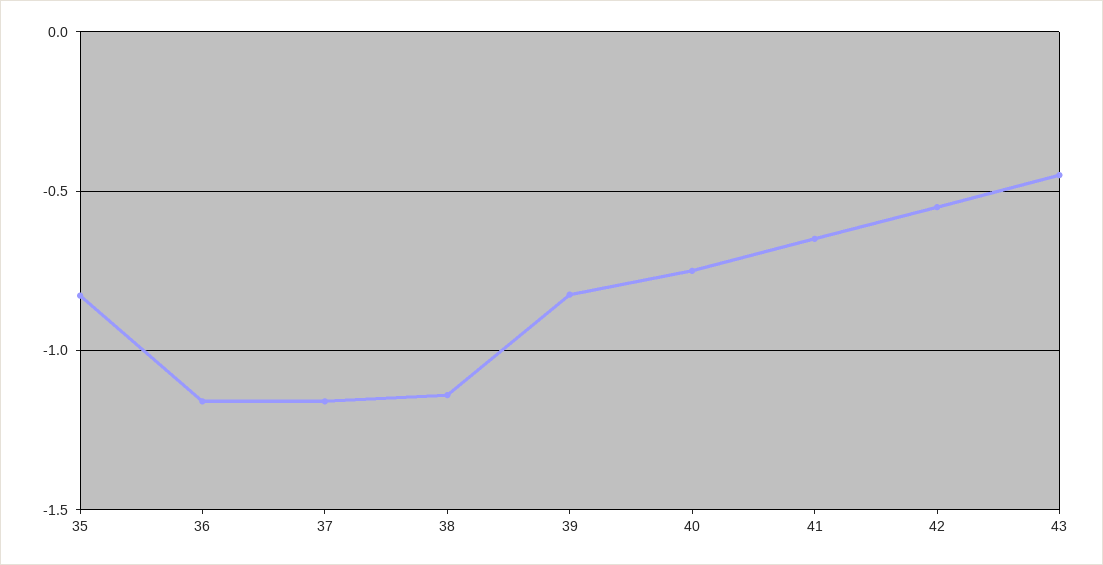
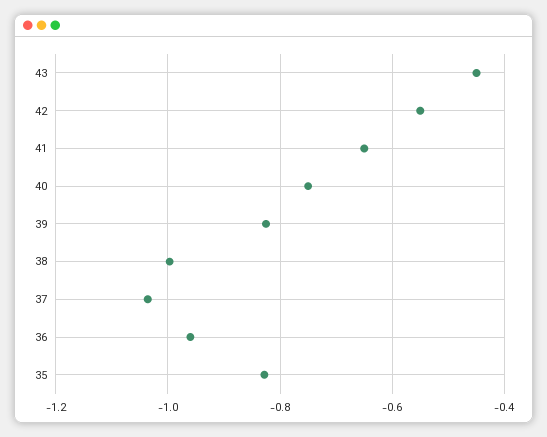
  {
    "35": -0.82,
-   "36": -1.15,
+   "36": -0.96,
-   "37": -1.15,
+   "37": -1.04,
-   "38": -1.15,
+   "38": -1,
    "39": -0.82,
    "40": -0.76,
    "41": -0.66,
    "42": -0.56,
    "43": -0.46
  }

